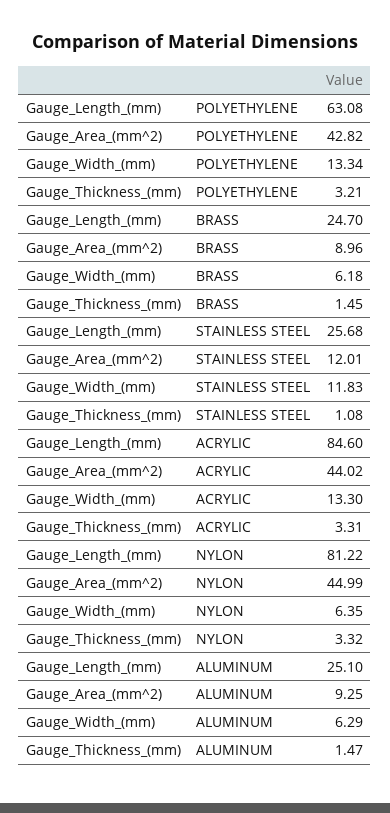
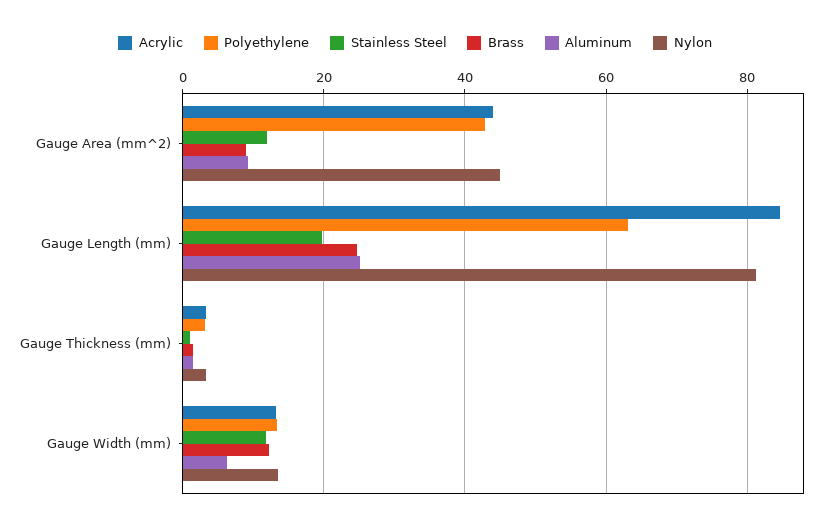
  {
    "POLYETHYLENE": {
      "Gauge_Length_(mm)": 63.08,
      "Gauge_Area_(mm^2)": 42.82,
      "Gauge_Width_(mm)": 13.34,
      "Gauge_Thickness_(mm)": 3.21
    },
    "BRASS": {
      "Gauge_Length_(mm)": 24.7,
      "Gauge_Area_(mm^2)": 8.96,
-     "Gauge_Width_(mm)": 6.18,
+     "Gauge_Width_(mm)": 12,
      "Gauge_Thickness_(mm)": 1.45
    },
    "STAINLESS STEEL": {
-     "Gauge_Length_(mm)": 25.68,
+     "Gauge_Length_(mm)": 20,
      "Gauge_Area_(mm^2)": 12.01,
      "Gauge_Width_(mm)": 11.83,
      "Gauge_Thickness_(mm)": 1.08
    },
    "ACRYLIC": {
      "Gauge_Length_(mm)": 84.6,
      "Gauge_Area_(mm^2)": 44.02,
      "Gauge_Width_(mm)": 13.3,
      "Gauge_Thickness_(mm)": 3.31
    },
    "NYLON": {
      "Gauge_Length_(mm)": 81.22,
      "Gauge_Area_(mm^2)": 44.99,
-     "Gauge_Width_(mm)": 6.35,
+     "Gauge_Width_(mm)": 14,
      "Gauge_Thickness_(mm)": 3.32
    },
    "ALUMINUM": {
      "Gauge_Length_(mm)": 25.1,
      "Gauge_Area_(mm^2)": 9.25,
      "Gauge_Width_(mm)": 6.29,
      "Gauge_Thickness_(mm)": 1.47
    }
  }

